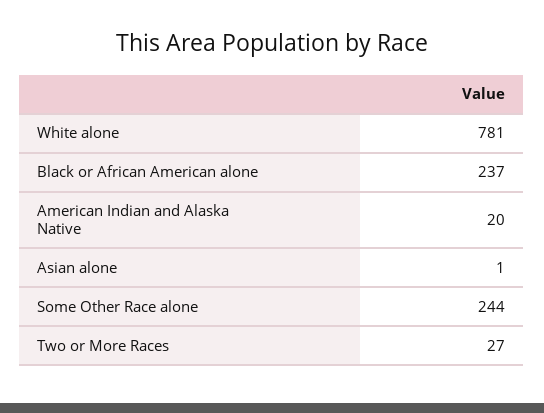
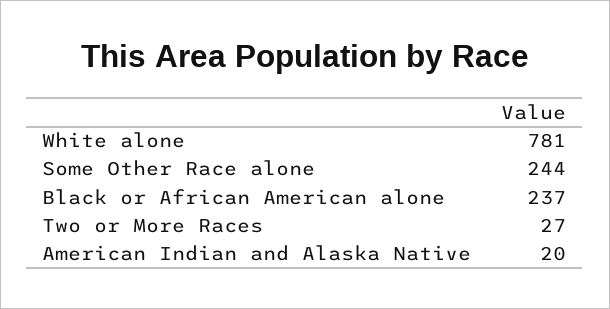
  {
    "White alone": 781,
    "Black or African American alone": 237,
    "American Indian and Alaska Native": 20,
-   "Asian alone": 1,
    "Some Other Race alone": 244,
    "Two or More Races": 27
  }

